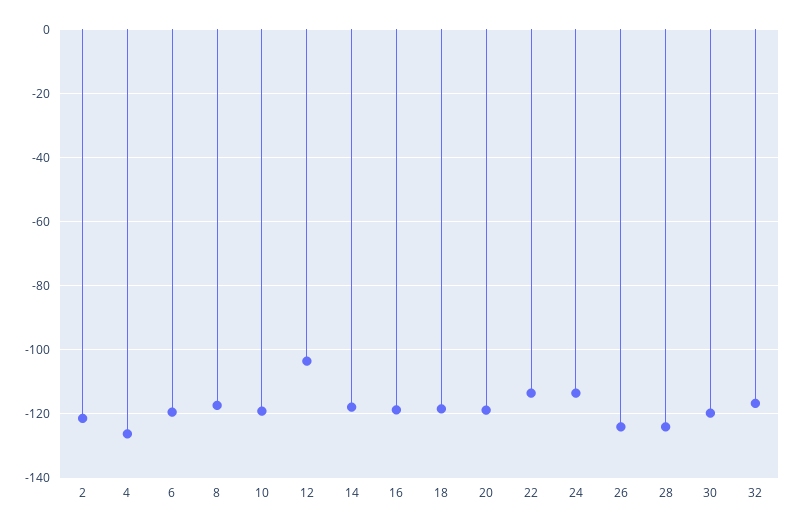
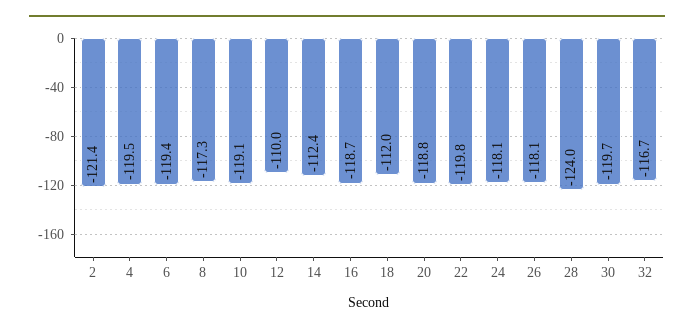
  {
    "2": -121.4,
-   "4": -126,
+   "4": -119.5,
    "6": -119.4,
    "8": -117.3,
    "10": -119.1,
-   "12": -104,
+   "12": -110,
-   "14": -118,
+   "14": -112.4,
    "16": -118.7,
-   "18": -118,
+   "18": -112,
    "20": -118.8,
-   "22": -114,
+   "22": -119.8,
-   "24": -114,
+   "24": -118.1,
-   "26": -124,
+   "26": -118.1,
    "28": -124,
    "30": -119.7,
    "32": -116.7
  }

